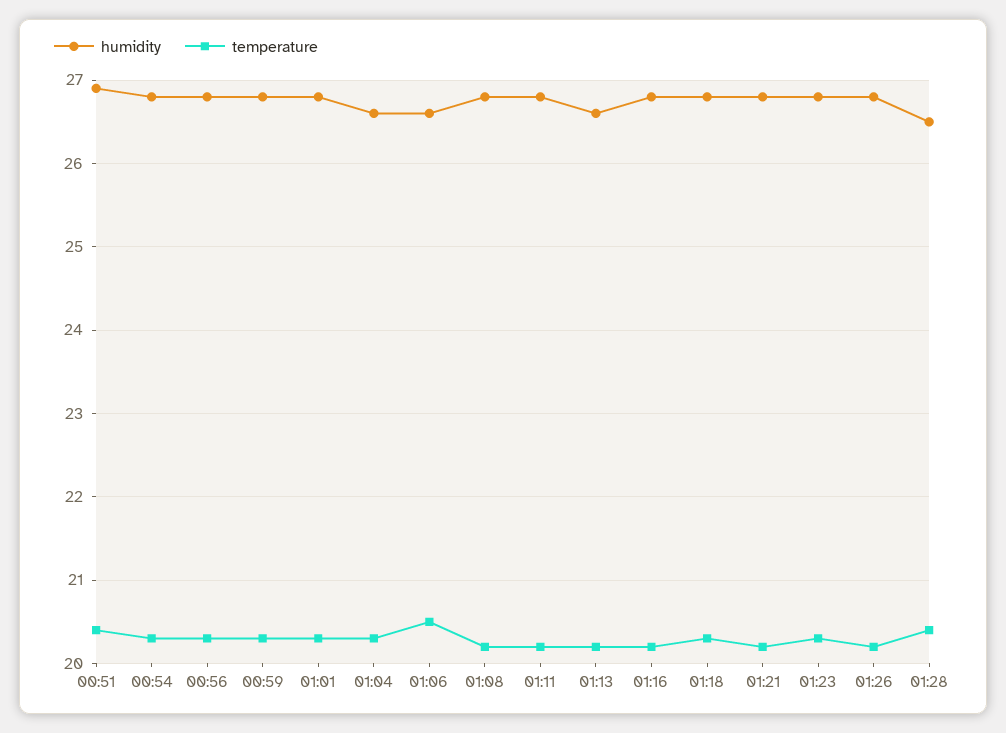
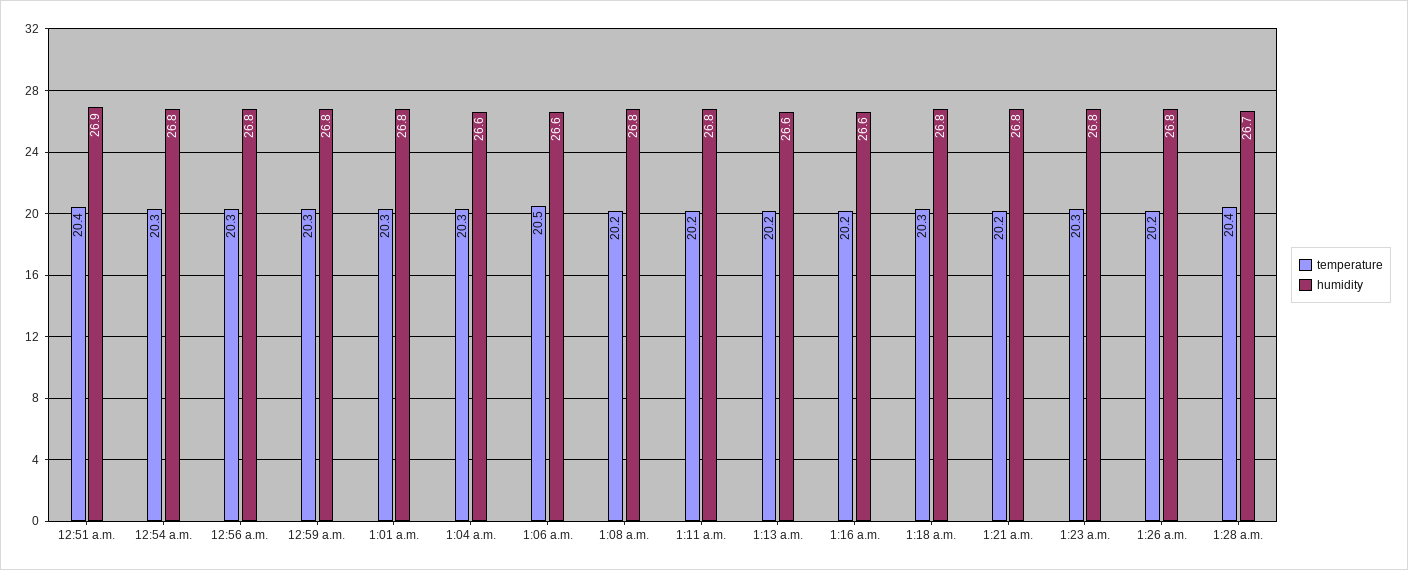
  {
    "humidity": {
      "00:51": 26.9,
      "00:54": 26.8,
      "00:56": 26.8,
      "00:59": 26.8,
      "01:01": 26.8,
      "01:04": 26.6,
      "01:06": 26.6,
      "01:08": 26.8,
      "01:11": 26.8,
      "01:13": 26.6,
-     "01:16": 26.8,
+     "01:16": 26.6,
      "01:18": 26.8,
      "01:21": 26.8,
      "01:23": 26.8,
      "01:26": 26.8,
-     "01:28": 26.5
+     "01:28": 26.7
    },
    "temperature": {
      "00:51": 20.4,
      "00:54": 20.3,
      "00:56": 20.3,
      "00:59": 20.3,
      "01:01": 20.3,
      "01:04": 20.3,
      "01:06": 20.5,
      "01:08": 20.2,
      "01:11": 20.2,
      "01:13": 20.2,
      "01:16": 20.2,
      "01:18": 20.3,
      "01:21": 20.2,
      "01:23": 20.3,
      "01:26": 20.2,
      "01:28": 20.4
    }
  }

